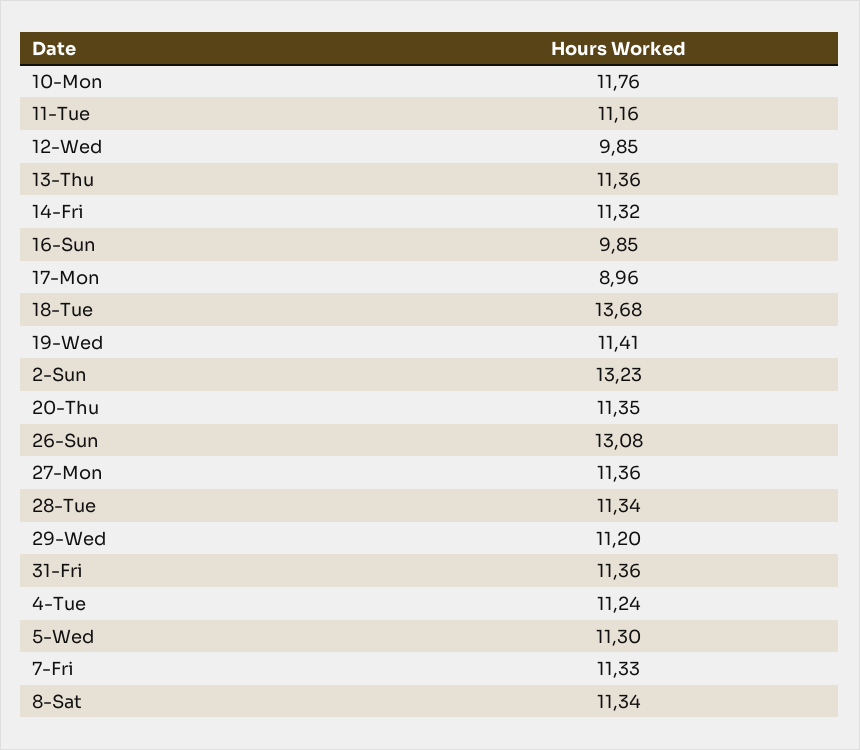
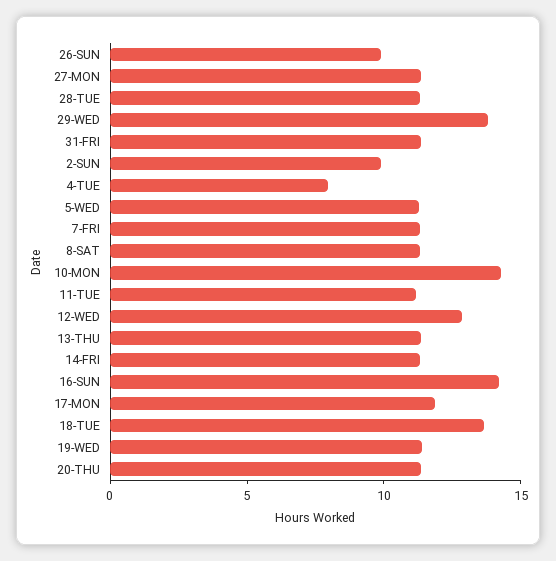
  {
-   "10-Mon": 11.76,
+   "10-Mon": 14,
    "11-Tue": 11.16,
-   "12-Wed": 9.85,
+   "12-Wed": 13,
    "13-Thu": 11.36,
    "14-Fri": 11.32,
-   "16-Sun": 9.85,
+   "16-Sun": 14,
-   "17-Mon": 8.96,
+   "17-Mon": 12,
    "18-Tue": 13.68,
    "19-Wed": 11.41,
-   "2-Sun": 13.23,
+   "2-Sun": 10,
    "20-Thu": 11.35,
-   "26-Sun": 13.08,
+   "26-Sun": 10,
    "27-Mon": 11.36,
    "28-Tue": 11.34,
-   "29-Wed": 11.2,
+   "29-Wed": 14,
    "31-Fri": 11.36,
-   "4-Tue": 11.24,
+   "4-Tue": 8,
    "5-Wed": 11.3,
    "7-Fri": 11.33,
    "8-Sat": 11.34
  }

